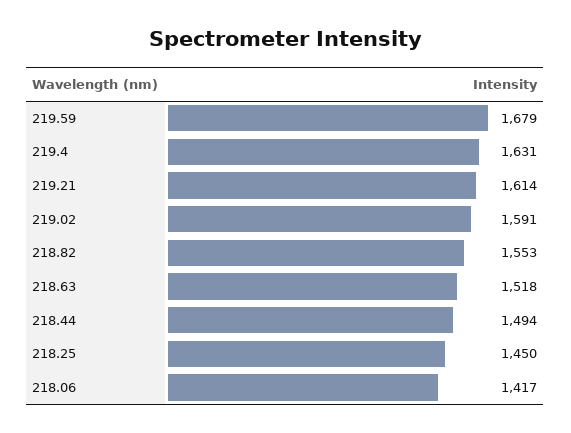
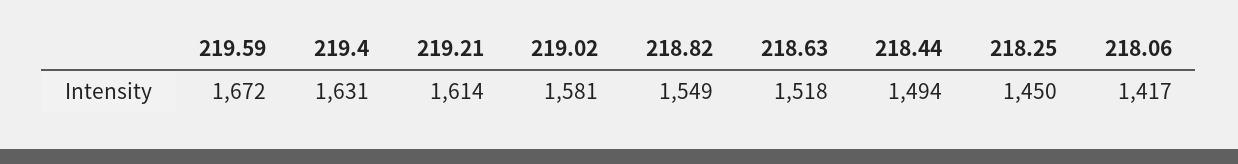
  {
-   "219.59": 1679,
+   "219.59": 1672,
    "219.4": 1631,
    "219.21": 1614,
-   "219.02": 1591,
+   "219.02": 1581,
-   "218.82": 1553,
+   "218.82": 1549,
    "218.63": 1518,
    "218.44": 1494,
    "218.25": 1450,
    "218.06": 1417
  }

